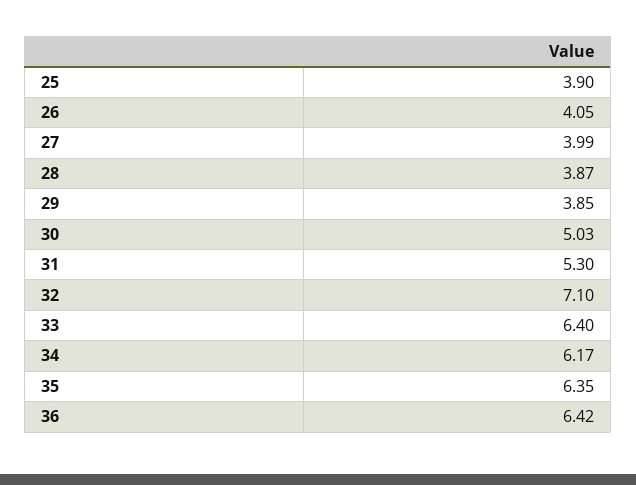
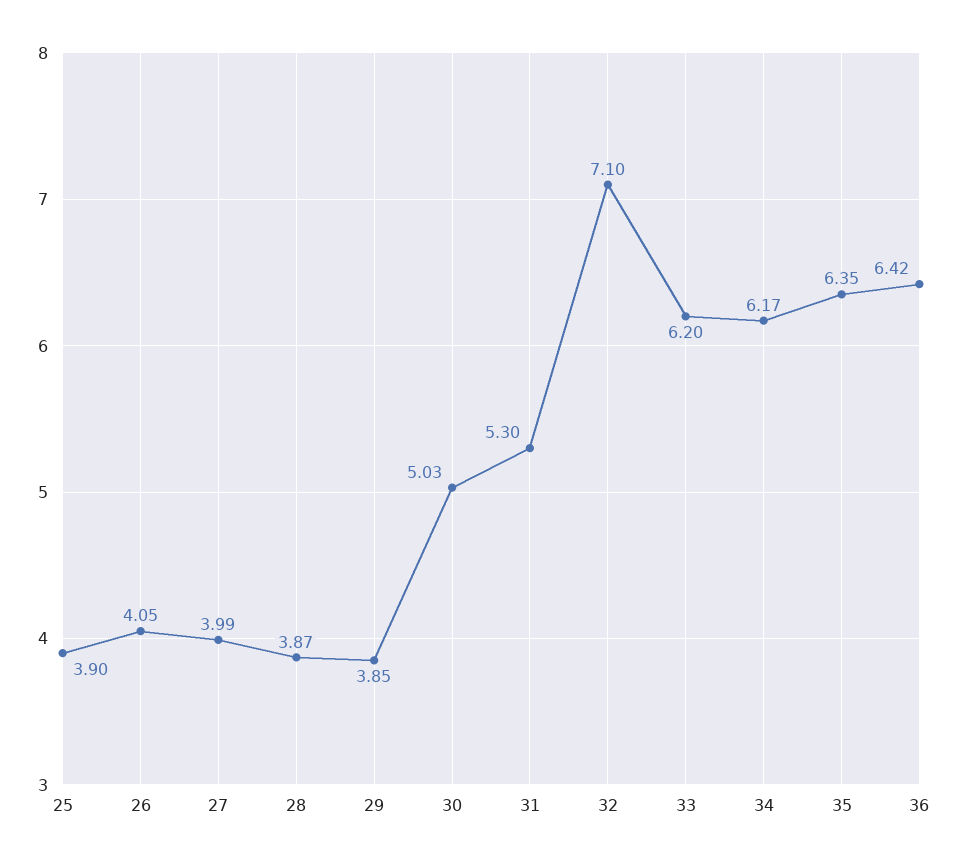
  {
    "25": 3.9,
    "26": 4.05,
    "27": 3.99,
    "28": 3.87,
    "29": 3.85,
    "30": 5.03,
    "31": 5.3,
    "32": 7.1,
-   "33": 6.4,
+   "33": 6.2,
    "34": 6.17,
    "35": 6.35,
    "36": 6.42
  }

